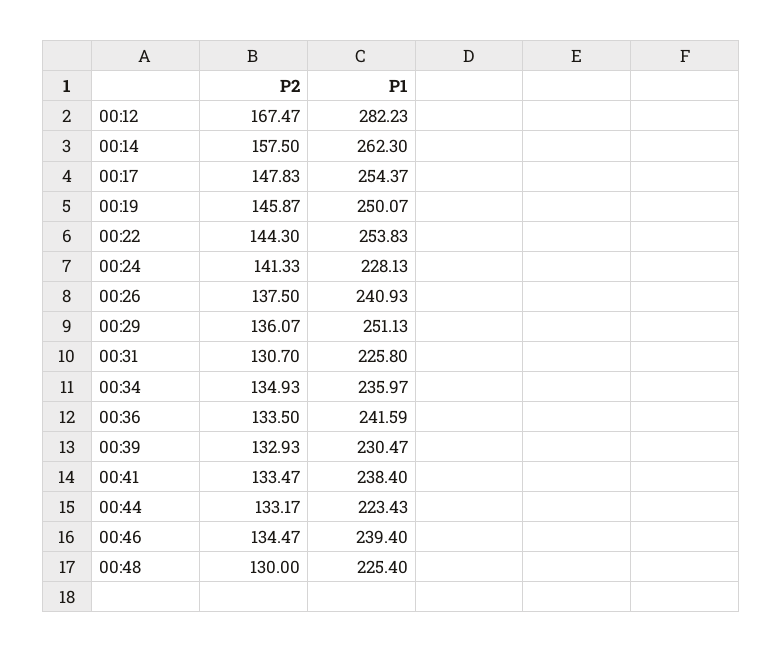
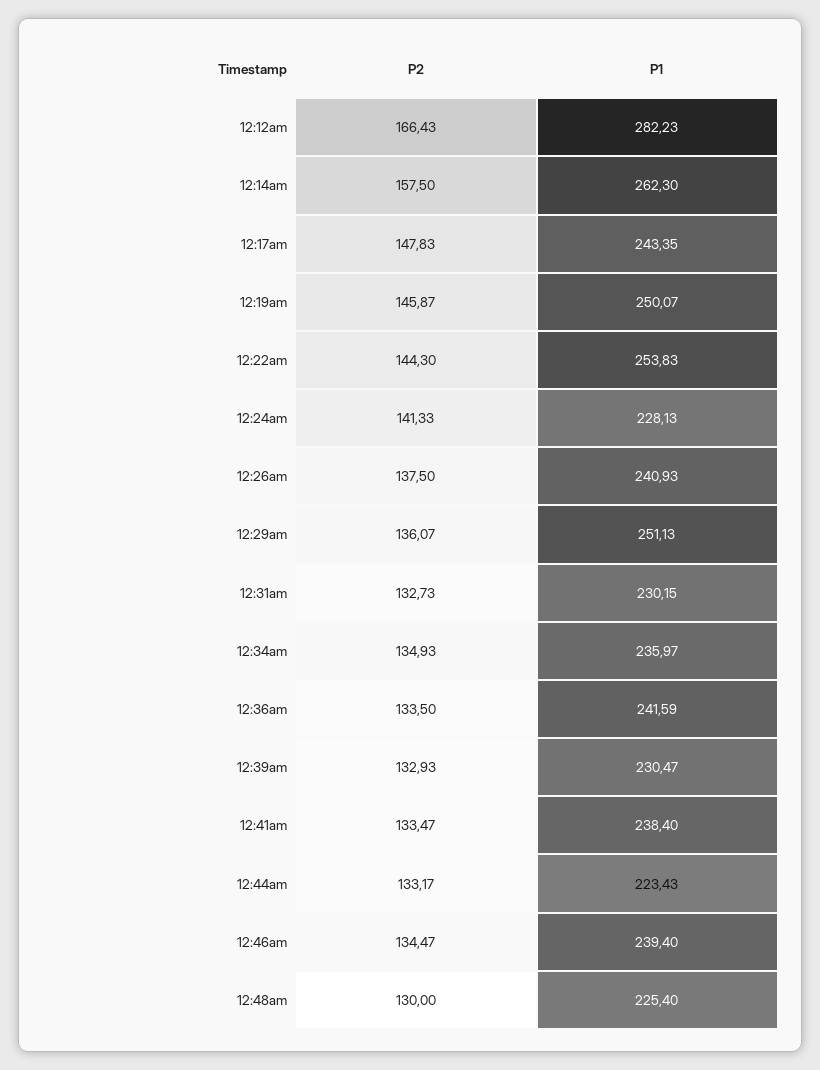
  {
    "P2": {
-     "00:12": 167.47,
+     "00:12": 166.43,
      "00:14": 157.5,
      "00:17": 147.83,
      "00:19": 145.87,
      "00:22": 144.3,
      "00:24": 141.33,
      "00:26": 137.5,
      "00:29": 136.07,
-     "00:31": 130.7,
+     "00:31": 132.73,
      "00:34": 134.93,
      "00:36": 133.5,
      "00:39": 132.93,
      "00:41": 133.47,
      "00:44": 133.17,
      "00:46": 134.47,
      "00:48": 130
    },
    "P1": {
      "00:12": 282.23,
      "00:14": 262.3,
-     "00:17": 254.37,
+     "00:17": 243.35,
      "00:19": 250.07,
      "00:22": 253.83,
      "00:24": 228.13,
      "00:26": 240.93,
      "00:29": 251.13,
-     "00:31": 225.8,
+     "00:31": 230.15,
      "00:34": 235.97,
      "00:36": 241.59,
      "00:39": 230.47,
      "00:41": 238.4,
      "00:44": 223.43,
      "00:46": 239.4,
      "00:48": 225.4
    }
  }

